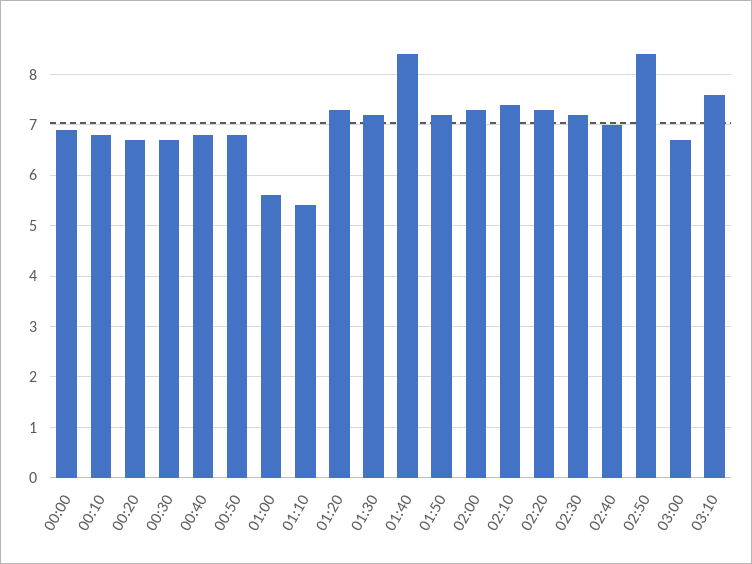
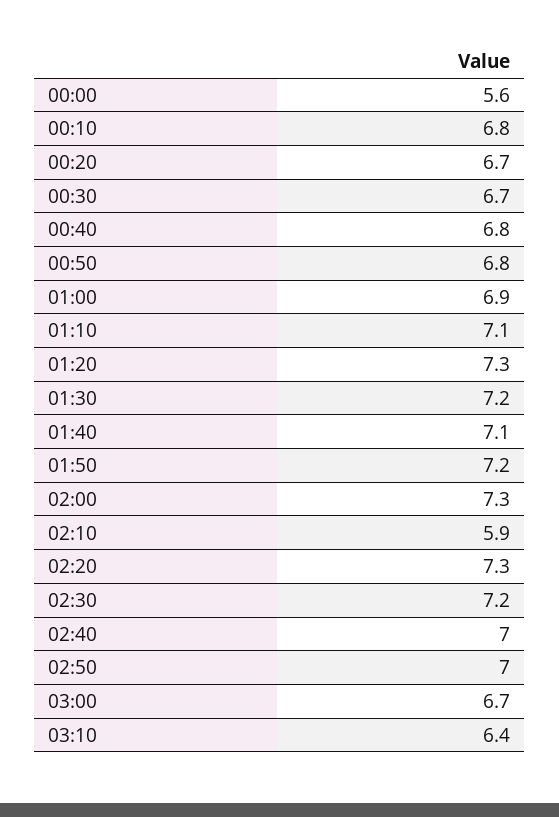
  {
-   "00:00": 7,
+   "00:00": 5.6,
    "00:10": 6.8,
    "00:20": 6.7,
    "00:30": 6.7,
    "00:40": 6.8,
    "00:50": 6.8,
-   "01:00": 5.5,
+   "01:00": 6.9,
-   "01:10": 5.5,
+   "01:10": 7.1,
    "01:20": 7.3,
    "01:30": 7.2,
-   "01:40": 8.5,
+   "01:40": 7.1,
    "01:50": 7.2,
    "02:00": 7.3,
-   "02:10": 7.5,
+   "02:10": 5.9,
    "02:20": 7.3,
    "02:30": 7.2,
    "02:40": 7,
-   "02:50": 8.5,
+   "02:50": 7,
    "03:00": 6.7,
-   "03:10": 7.5
+   "03:10": 6.4
  }

